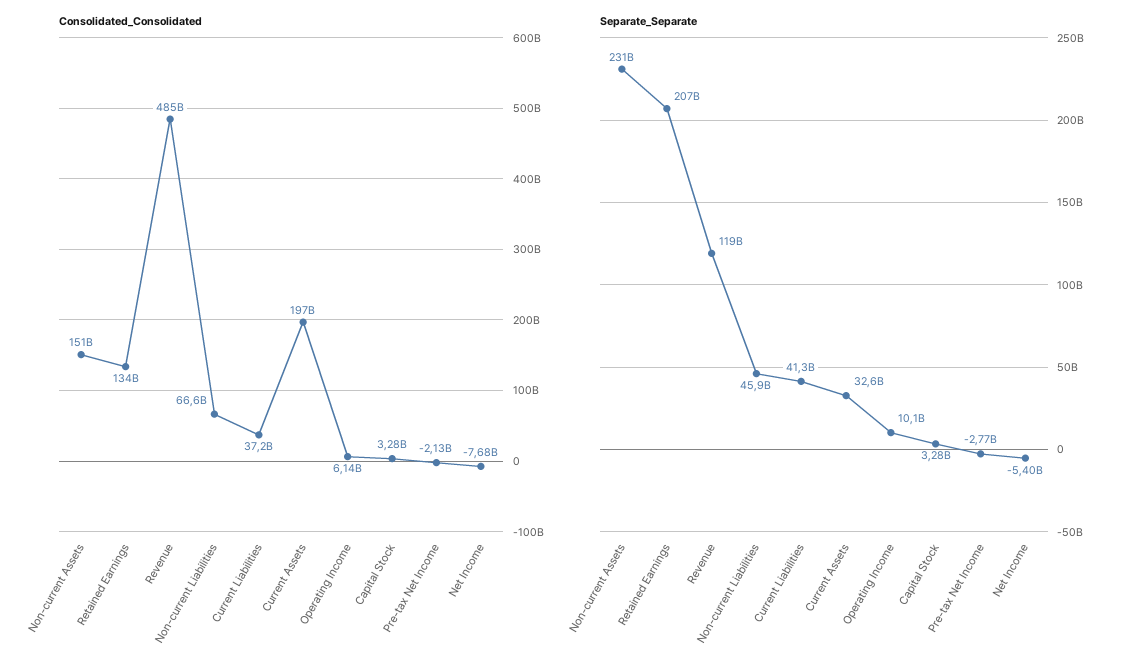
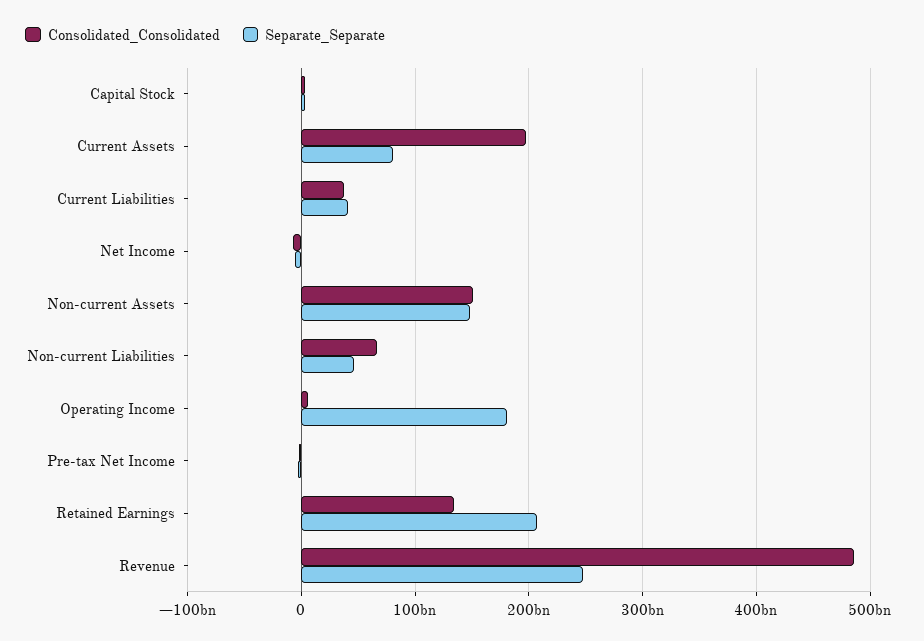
  {
    "Consolidated_Consolidated": {
      "Non-current Assets": 151000000000,
      "Retained Earnings": 134000000000,
      "Revenue": 485000000000,
      "Non-current Liabilities": 66600000000,
      "Current Liabilities": 37200000000,
      "Current Assets": 197000000000,
      "Operating Income": 6140000000,
      "Capital Stock": 3280000000,
      "Pre-tax Net Income": -2130000000,
      "Net Income": -7680000000
    },
    "Separate_Separate": {
-     "Non-current Assets": 231000000000,
+     "Non-current Assets": 150000000000,
      "Retained Earnings": 207000000000,
-     "Revenue": 119000000000,
+     "Revenue": 250000000000,
      "Non-current Liabilities": 45900000000,
      "Current Liabilities": 41300000000,
-     "Current Assets": 32600000000,
+     "Current Assets": 80000000000,
-     "Operating Income": 10100000000,
+     "Operating Income": 180000000000,
      "Capital Stock": 3280000000,
      "Pre-tax Net Income": -2770000000,
      "Net Income": -5400000000
    }
  }

